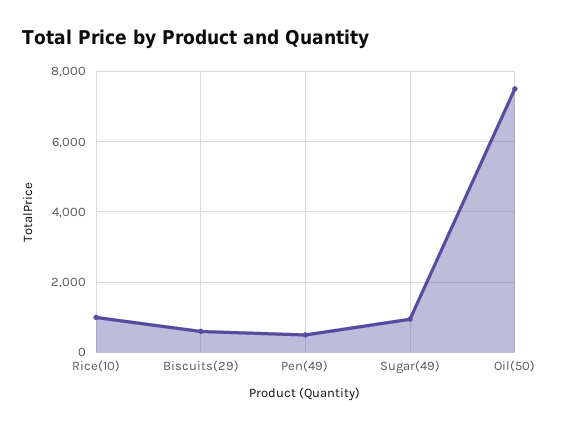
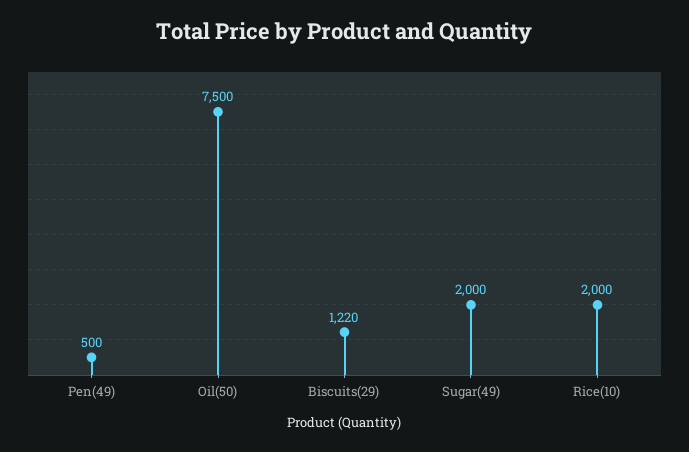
  {
-   "Rice(10)": 1000,
+   "Rice(10)": 2000,
-   "Biscuits(29)": 600,
+   "Biscuits(29)": 1220,
    "Pen(49)": 500,
-   "Sugar(49)": 1000,
+   "Sugar(49)": 2000,
    "Oil(50)": 7500
  }

